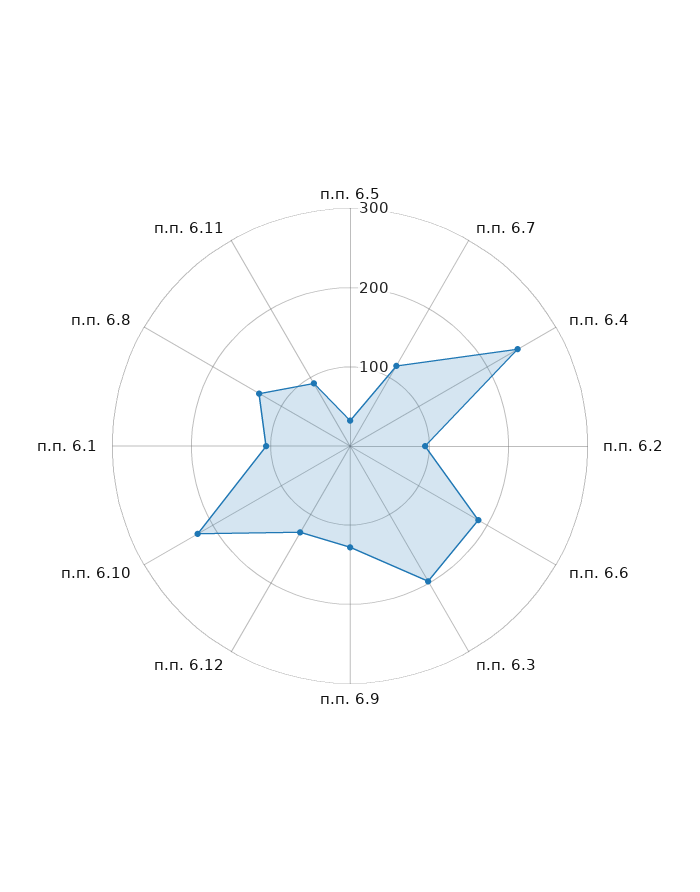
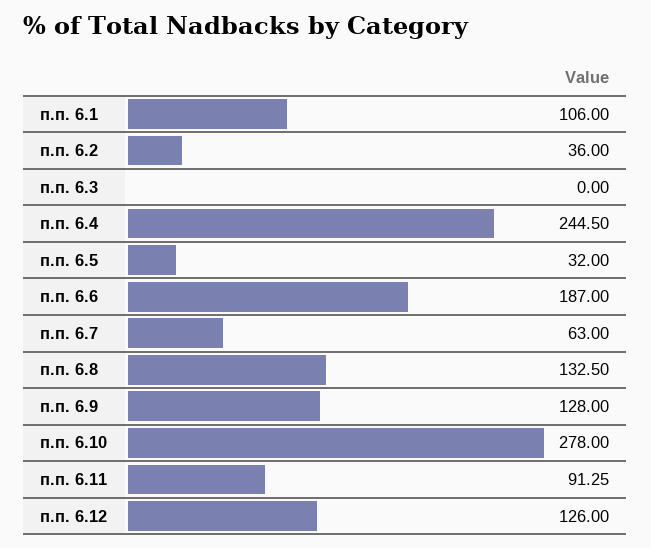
  {
    "п.п. 6.5": 32,
-   "п.п. 6.7": 120,
+   "п.п. 6.7": 63,
    "п.п. 6.4": 244.5,
-   "п.п. 6.2": 100,
+   "п.п. 6.2": 36,
    "п.п. 6.6": 187,
-   "п.п. 6.3": 200,
+   "п.п. 6.3": 0,
    "п.п. 6.9": 128,
    "п.п. 6.12": 126,
-   "п.п. 6.10": 220,
+   "п.п. 6.10": 278,
    "п.п. 6.1": 106,
    "п.п. 6.8": 132.5,
    "п.п. 6.11": 91.25
  }

